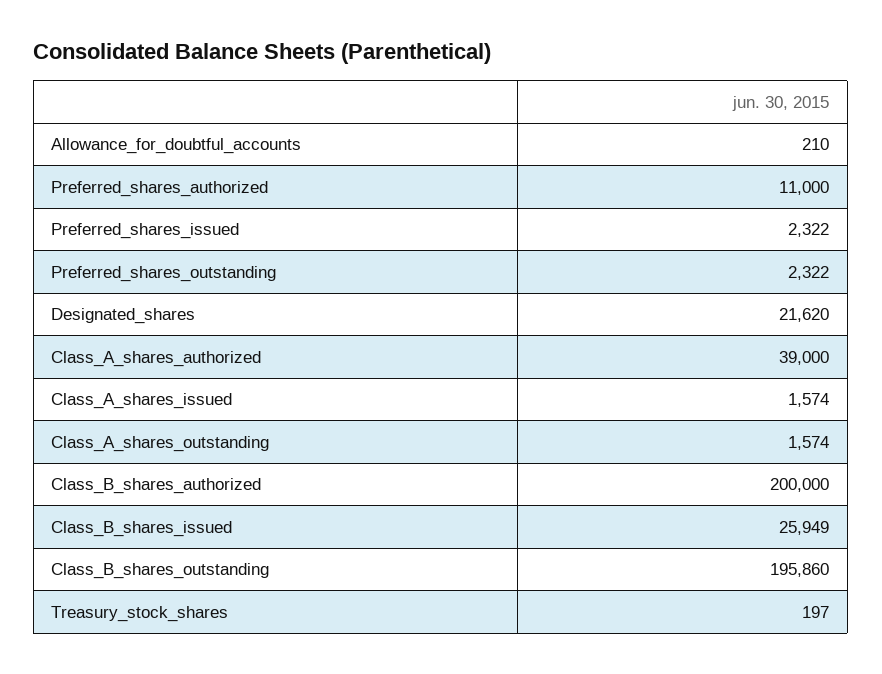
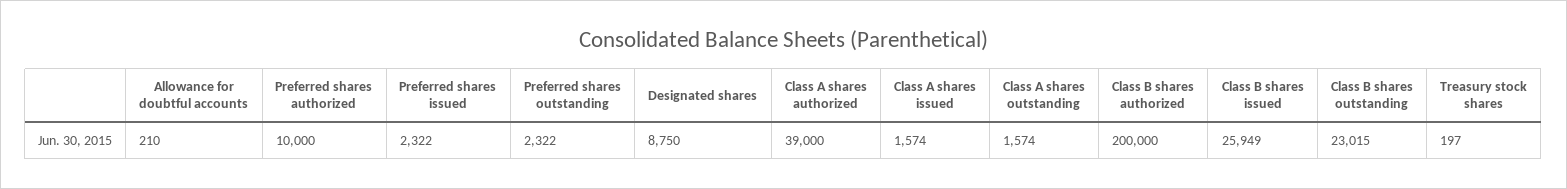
  {
    "Allowance_for_doubtful_accounts": 210,
-   "Preferred_shares_authorized": 11000,
+   "Preferred_shares_authorized": 10000,
    "Preferred_shares_issued": 2322,
    "Preferred_shares_outstanding": 2322,
-   "Designated_shares": 21620,
+   "Designated_shares": 8750,
    "Class_A_shares_authorized": 39000,
    "Class_A_shares_issued": 1574,
    "Class_A_shares_outstanding": 1574,
    "Class_B_shares_authorized": 200000,
    "Class_B_shares_issued": 25949,
-   "Class_B_shares_outstanding": 195860,
+   "Class_B_shares_outstanding": 23015,
    "Treasury_stock_shares": 197
  }

